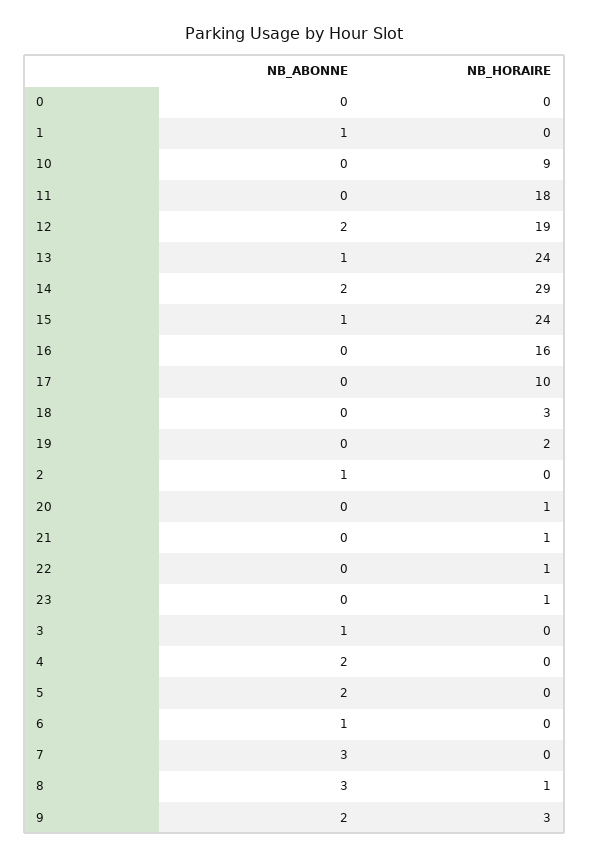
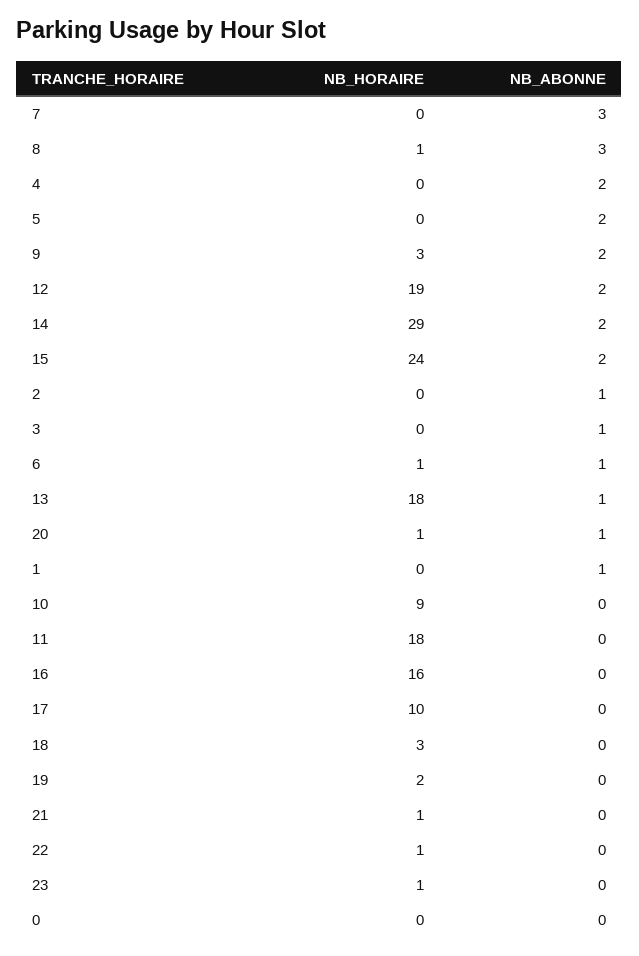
  {
    "NB_ABONNE": {
      "0": 0,
      "1": 1,
      "10": 0,
      "11": 0,
      "12": 2,
      "13": 1,
      "14": 2,
-     "15": 1,
+     "15": 2,
      "16": 0,
      "17": 0,
      "18": 0,
      "19": 0,
      "2": 1,
-     "20": 0,
+     "20": 1,
      "21": 0,
      "22": 0,
      "23": 0,
      "3": 1,
      "4": 2,
      "5": 2,
      "6": 1,
      "7": 3,
      "8": 3,
      "9": 2
    },
    "NB_HORAIRE": {
      "0": 0,
      "1": 0,
      "10": 9,
      "11": 18,
      "12": 19,
-     "13": 24,
+     "13": 18,
      "14": 29,
      "15": 24,
      "16": 16,
      "17": 10,
      "18": 3,
      "19": 2,
      "2": 0,
      "20": 1,
      "21": 1,
      "22": 1,
      "23": 1,
      "3": 0,
      "4": 0,
      "5": 0,
-     "6": 0,
+     "6": 1,
      "7": 0,
      "8": 1,
      "9": 3
    }
  }

